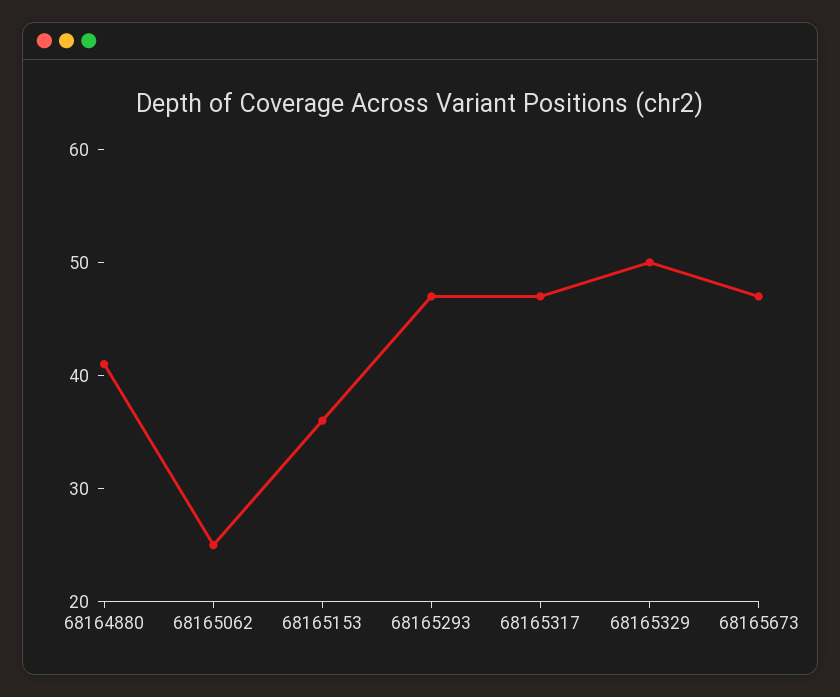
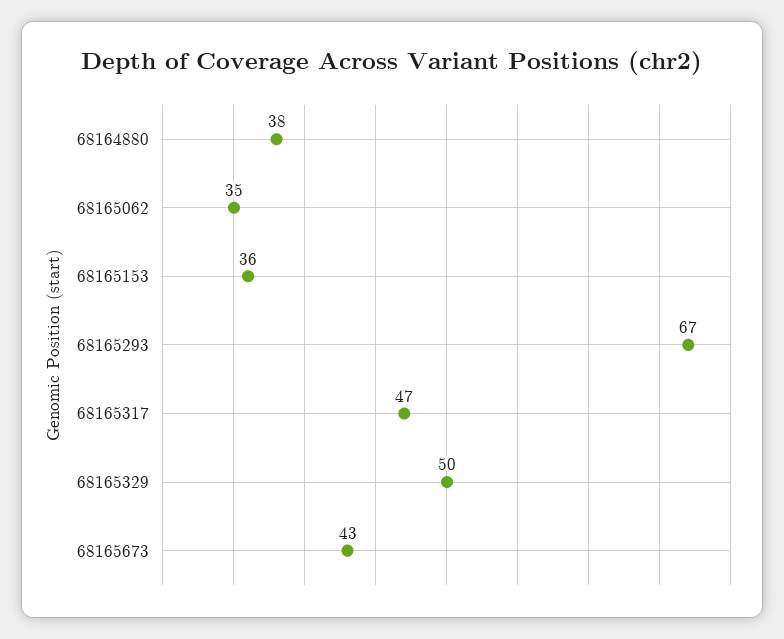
  {
-   "68164880": 41,
+   "68164880": 38,
-   "68165062": 25,
+   "68165062": 35,
    "68165153": 36,
-   "68165293": 47,
+   "68165293": 67,
    "68165317": 47,
    "68165329": 50,
-   "68165673": 47
+   "68165673": 43
  }

